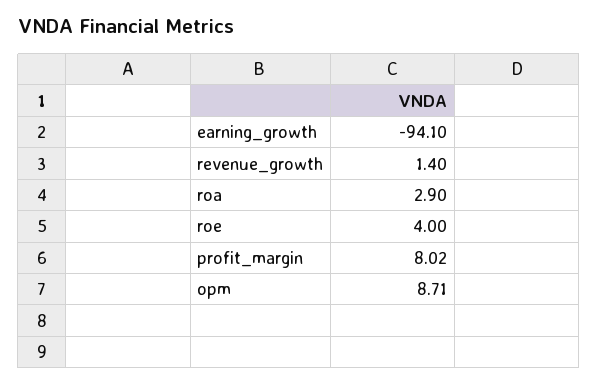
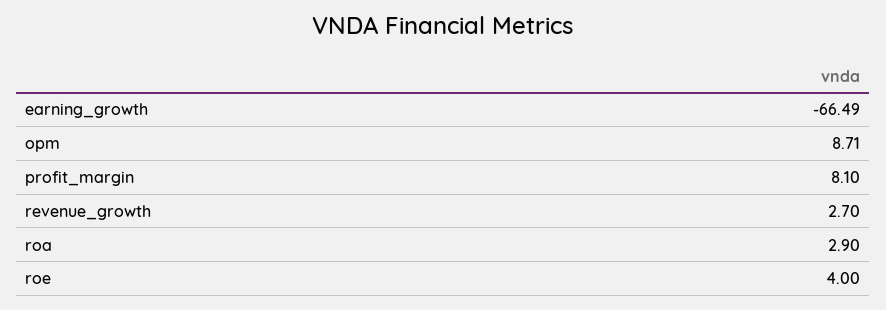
  {
-   "earning_growth": -94.1,
+   "earning_growth": -66.49,
-   "revenue_growth": 1.4,
+   "revenue_growth": 2.7,
    "roa": 2.9,
    "roe": 4,
-   "profit_margin": 8.02,
+   "profit_margin": 8.1,
    "opm": 8.71
  }

